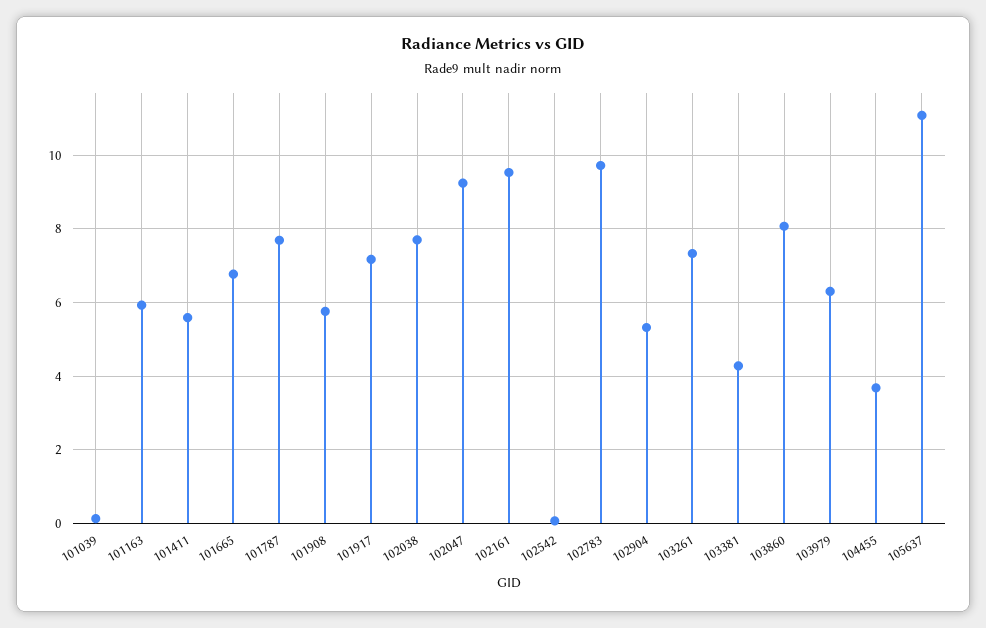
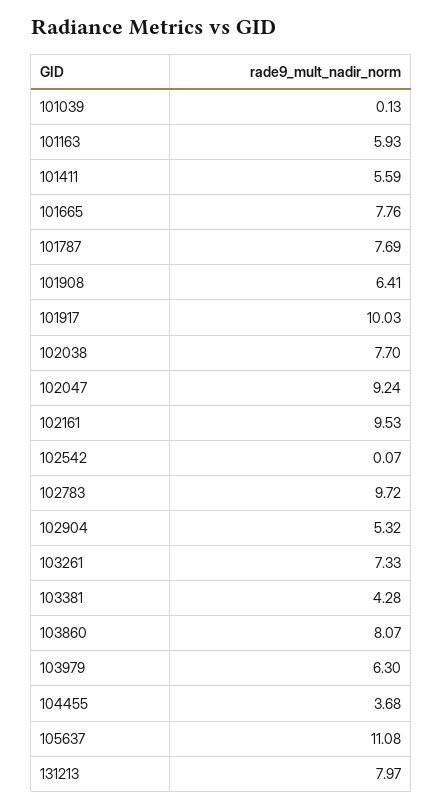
  {
    "101039": 0.13,
    "101163": 5.93,
    "101411": 5.59,
-   "101665": 6.8,
+   "101665": 7.76,
    "101787": 7.69,
-   "101908": 5.8,
+   "101908": 6.41,
-   "101917": 7.2,
+   "101917": 10.03,
    "102038": 7.7,
    "102047": 9.24,
    "102161": 9.53,
    "102542": 0.07,
    "102783": 9.72,
    "102904": 5.32,
    "103261": 7.33,
    "103381": 4.28,
    "103860": 8.07,
    "103979": 6.3,
    "104455": 3.68,
-   "105637": 11.08
+   "105637": 11.08,
+   "131213": 7.97
  }

